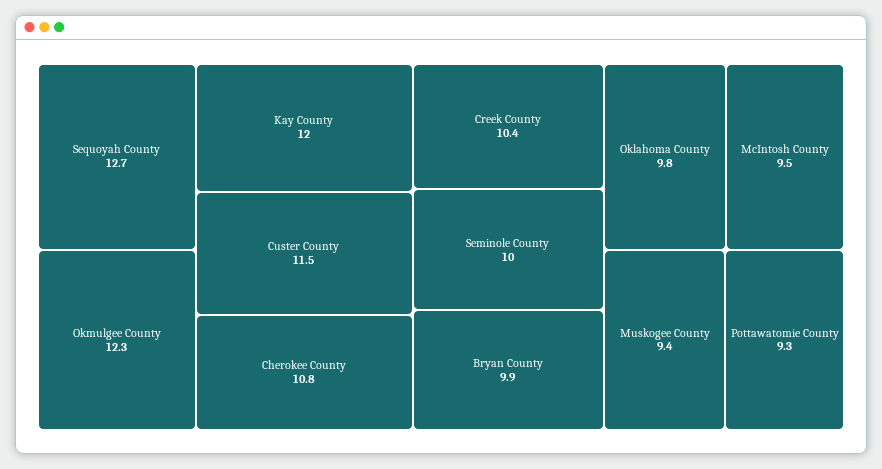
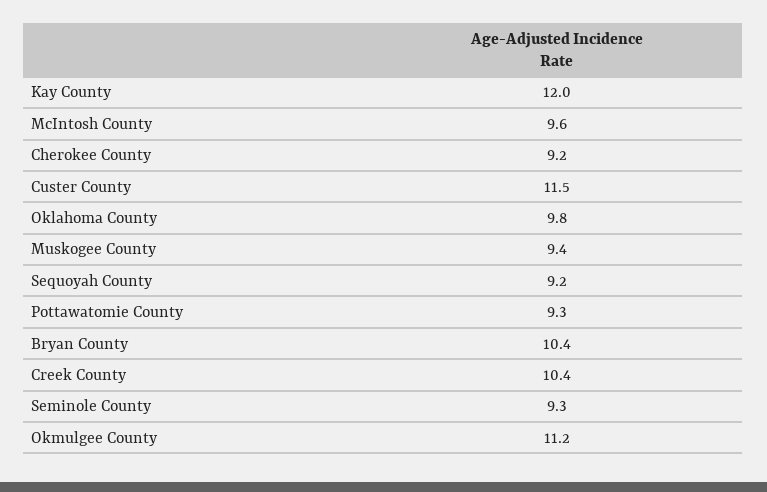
  {
-   "Sequoyah County": 12.7,
+   "Sequoyah County": 9.2,
-   "Okmulgee County": 12.3,
+   "Okmulgee County": 11.2,
    "Kay County": 12,
    "Custer County": 11.5,
-   "Cherokee County": 10.8,
+   "Cherokee County": 9.2,
    "Creek County": 10.4,
-   "Seminole County": 10,
+   "Seminole County": 9.3,
-   "Bryan County": 9.9,
+   "Bryan County": 10.4,
    "Oklahoma County": 9.8,
-   "McIntosh County": 9.5,
+   "McIntosh County": 9.6,
    "Muskogee County": 9.4,
    "Pottawatomie County": 9.3
  }

